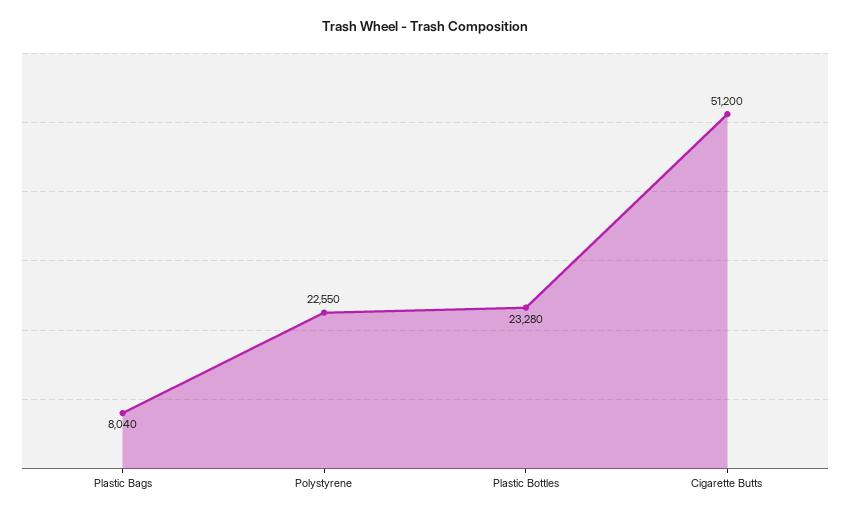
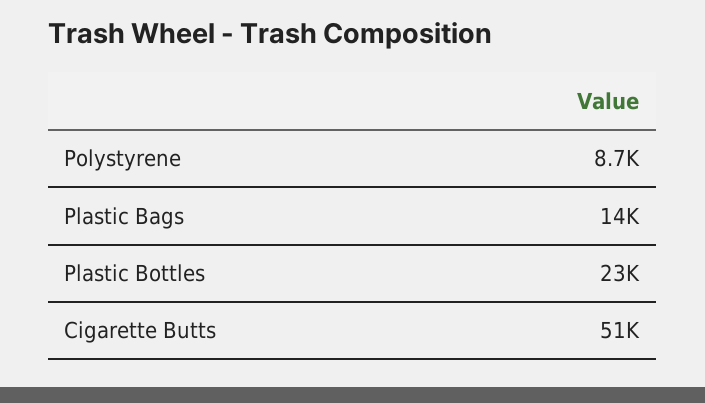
  {
-   "Plastic Bags": 8040,
+   "Plastic Bags": 14000,
-   "Polystyrene": 22550,
+   "Polystyrene": 8700,
    "Plastic Bottles": 23280,
    "Cigarette Butts": 51200
  }

